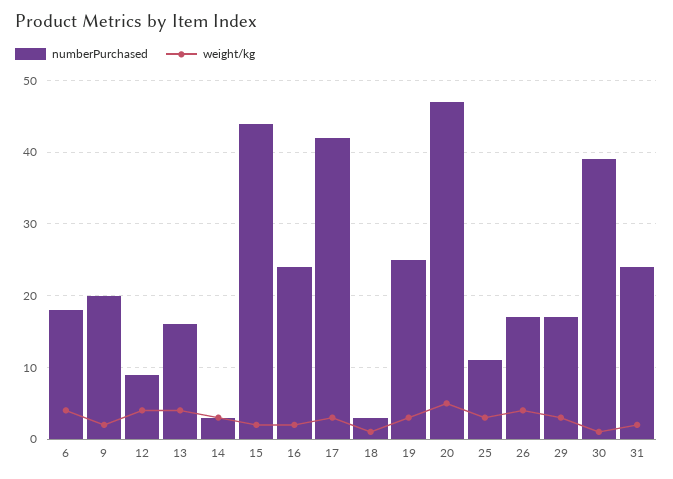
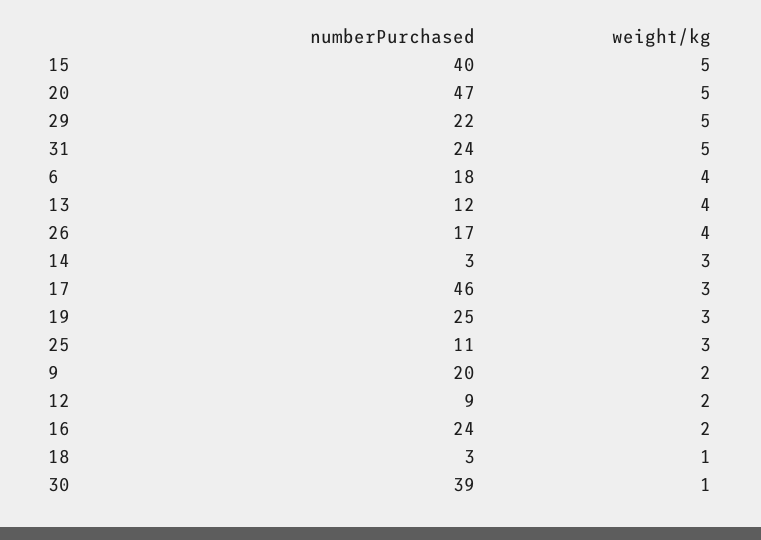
  {
    "numberPurchased": {
      "6": 18,
      "9": 20,
      "12": 9,
-     "13": 16,
+     "13": 12,
      "14": 3,
-     "15": 44,
+     "15": 40,
      "16": 24,
-     "17": 42,
+     "17": 46,
      "18": 3,
      "19": 25,
      "20": 47,
      "25": 11,
      "26": 17,
-     "29": 17,
+     "29": 22,
      "30": 39,
      "31": 24
    },
    "weight/kg": {
      "6": 4,
      "9": 2,
-     "12": 4,
+     "12": 2,
      "13": 4,
      "14": 3,
-     "15": 2,
+     "15": 5,
      "16": 2,
      "17": 3,
      "18": 1,
      "19": 3,
      "20": 5,
      "25": 3,
      "26": 4,
-     "29": 3,
+     "29": 5,
      "30": 1,
-     "31": 2
+     "31": 5
    }
  }

